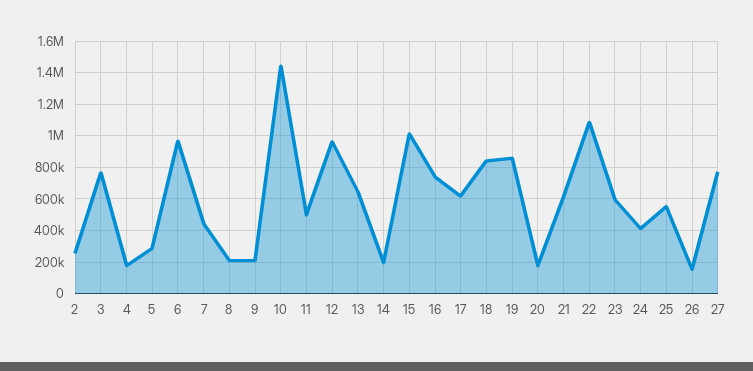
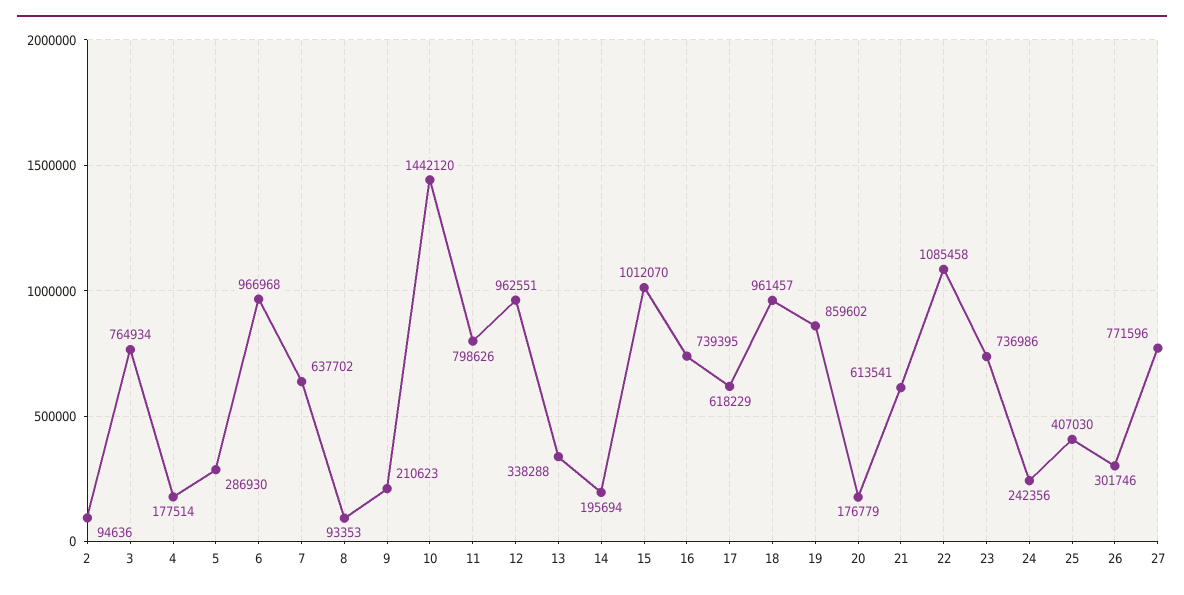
  {
-   "2": 250000,
+   "2": 94636,
    "3": 764934,
    "4": 177514,
    "5": 286930,
    "6": 966968,
-   "7": 450000,
+   "7": 637702,
-   "8": 200000,
+   "8": 93353,
    "9": 210623,
    "10": 1442120,
-   "11": 500000,
+   "11": 798626,
    "12": 962551,
-   "13": 650000,
+   "13": 338288,
    "14": 195694,
    "15": 1012070,
    "16": 739395,
    "17": 618229,
-   "18": 850000,
+   "18": 961457,
    "19": 859602,
    "20": 176779,
    "21": 613541,
    "22": 1085458,
-   "23": 600000,
+   "23": 736986,
-   "24": 400000,
+   "24": 242356,
-   "25": 550000,
+   "25": 407030,
-   "26": 150000,
+   "26": 301746,
    "27": 771596
  }

